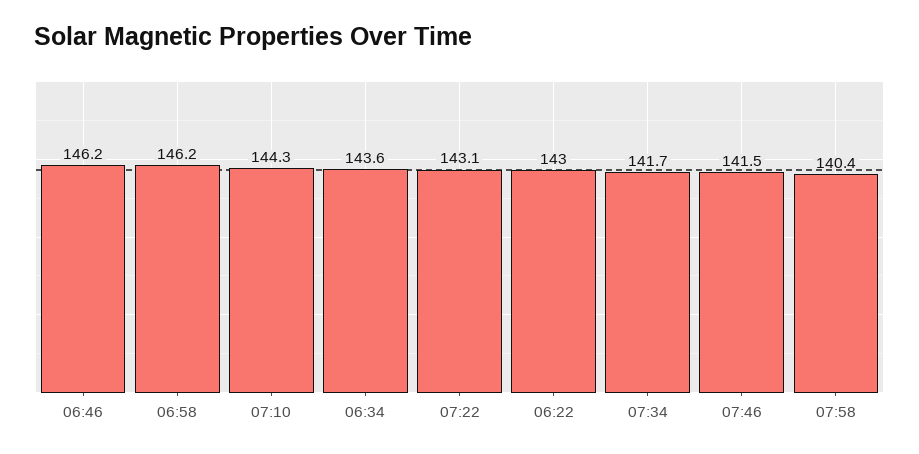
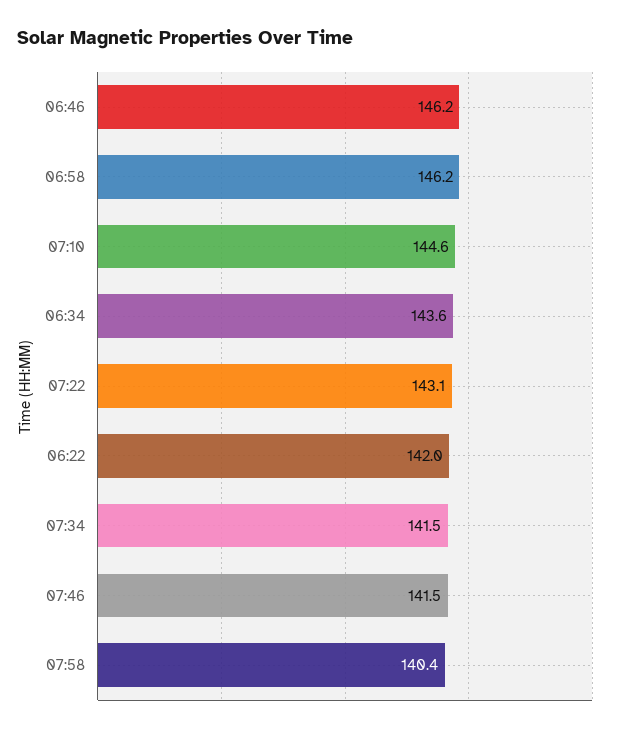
  {
    "06:46": 146.2,
    "06:58": 146.2,
-   "07:10": 144.3,
+   "07:10": 144.6,
    "06:34": 143.6,
    "07:22": 143.1,
-   "06:22": 143,
+   "06:22": 142,
-   "07:34": 141.7,
+   "07:34": 141.5,
    "07:46": 141.5,
    "07:58": 140.4
  }

